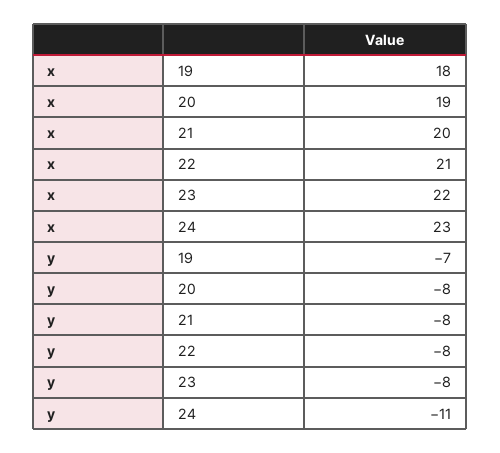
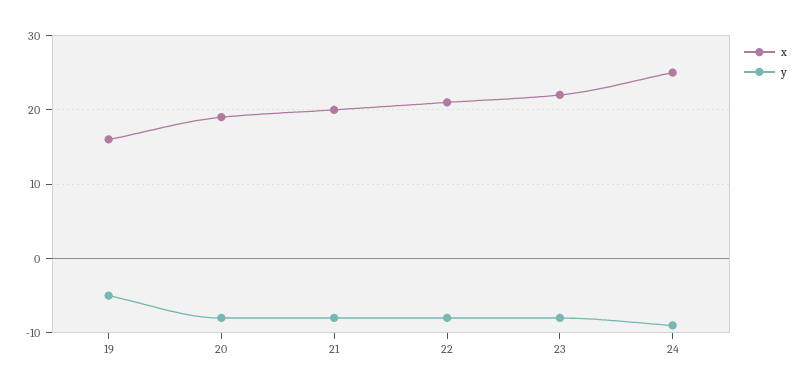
  {
    "x": {
-     "19": 18,
+     "19": 16,
      "20": 19,
      "21": 20,
      "22": 21,
      "23": 22,
-     "24": 23
+     "24": 25
    },
    "y": {
-     "19": -7,
+     "19": -5,
      "20": -8,
      "21": -8,
      "22": -8,
      "23": -8,
-     "24": -11
+     "24": -9
    }
  }

